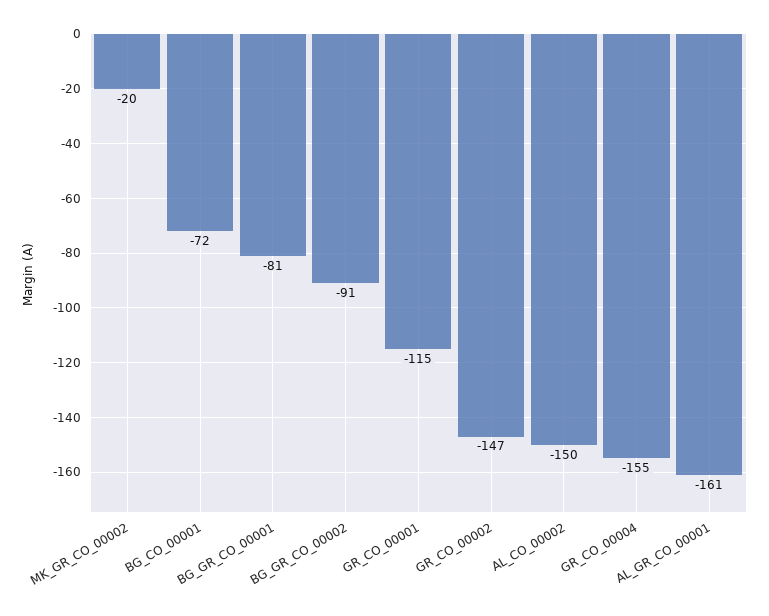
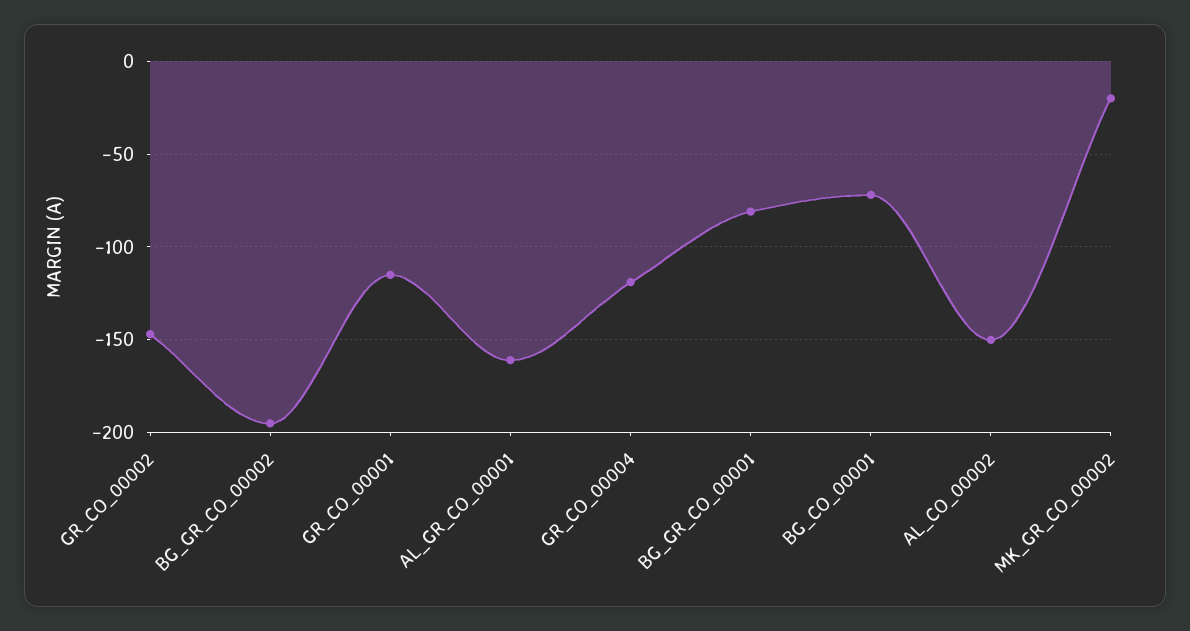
  {
    "MK_GR_CO_00002": -20,
    "BG_CO_00001": -72,
    "BG_GR_CO_00001": -81,
-   "BG_GR_CO_00002": -91,
+   "BG_GR_CO_00002": -195,
    "GR_CO_00001": -115,
    "GR_CO_00002": -147,
    "AL_CO_00002": -150,
-   "GR_CO_00004": -155,
+   "GR_CO_00004": -120,
    "AL_GR_CO_00001": -161
  }

